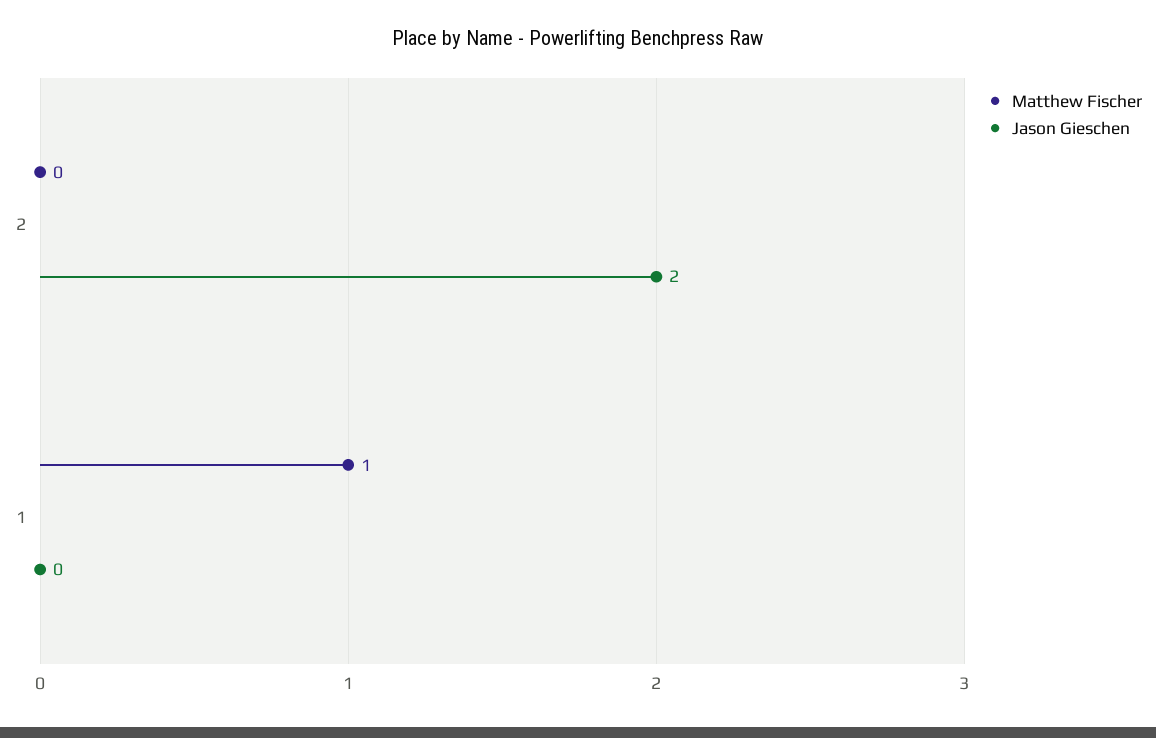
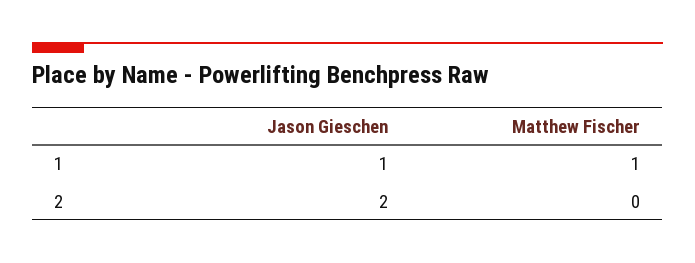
  {
    "Matthew Fischer": {
      "2": 0,
      "1": 1
    },
    "Jason Gieschen": {
      "2": 2,
-     "1": 0
+     "1": 1
    }
  }

